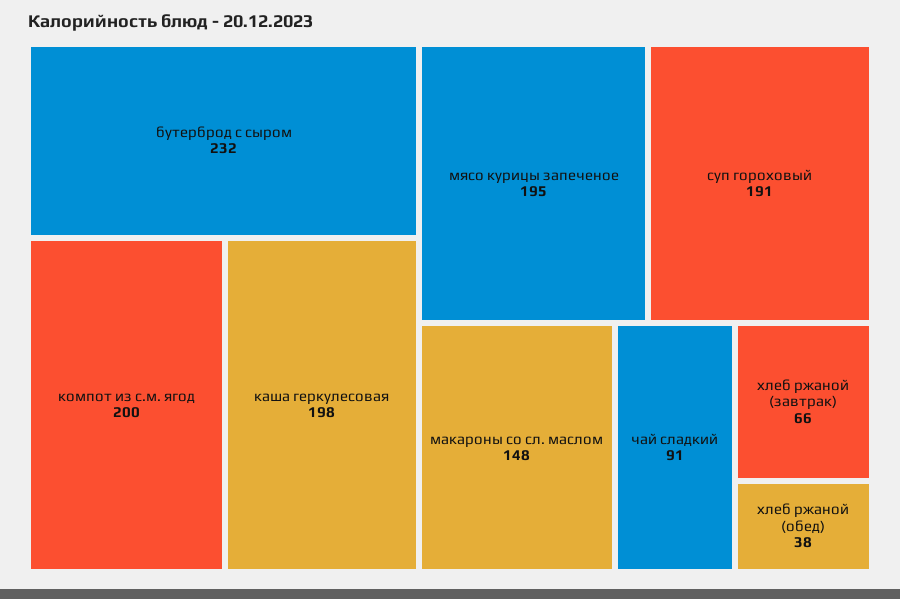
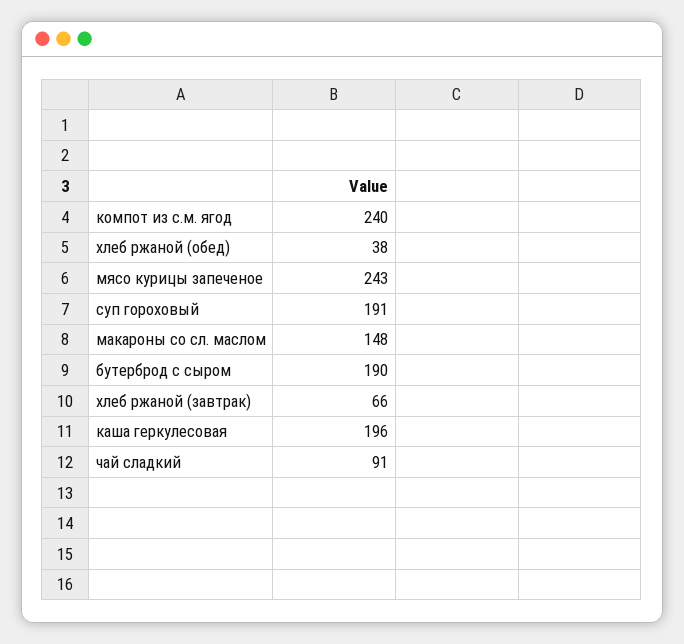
  {
-   "бутерброд с сыром": 232,
+   "бутерброд с сыром": 190,
-   "компот из с.м. ягод": 200,
+   "компот из с.м. ягод": 240,
-   "каша геркулесовая": 198,
+   "каша геркулесовая": 196,
-   "мясо курицы запеченое": 195,
+   "мясо курицы запеченое": 243,
    "суп гороховый": 191,
    "макароны со сл. маслом": 148,
    "чай сладкий": 91,
    "хлеб ржаной (завтрак)": 66,
    "хлеб ржаной (обед)": 38
  }

